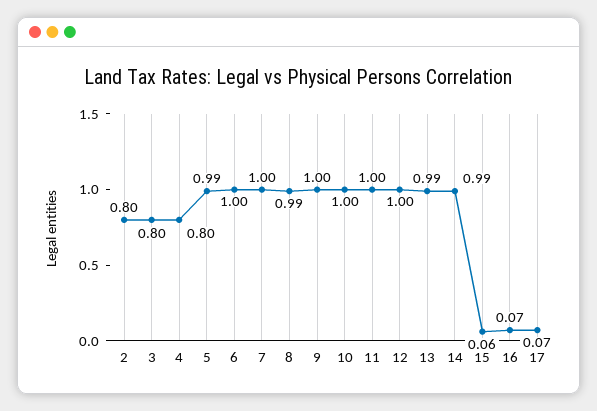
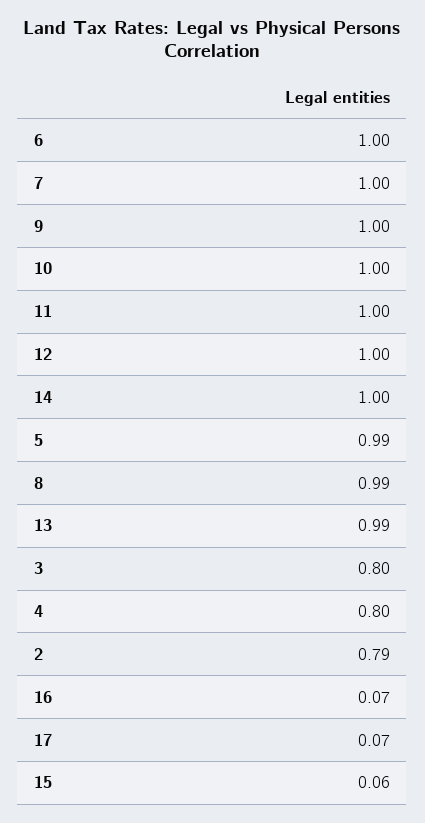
  {
-   "2": 0.8,
+   "2": 0.79,
    "3": 0.8,
    "4": 0.8,
    "5": 0.99,
    "6": 1,
    "7": 1,
    "8": 0.99,
    "9": 1,
    "10": 1,
    "11": 1,
    "12": 1,
    "13": 0.99,
-   "14": 0.99,
+   "14": 1,
    "15": 0.06,
    "16": 0.07,
    "17": 0.07
  }

